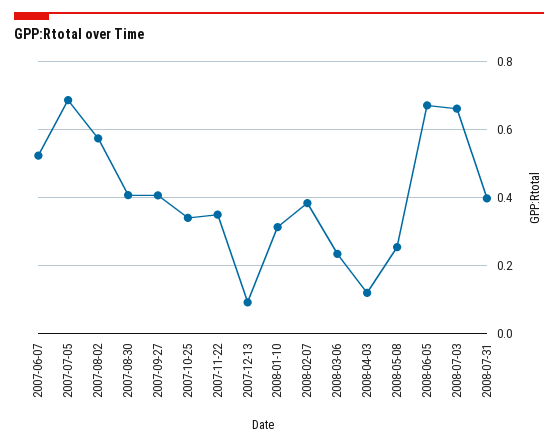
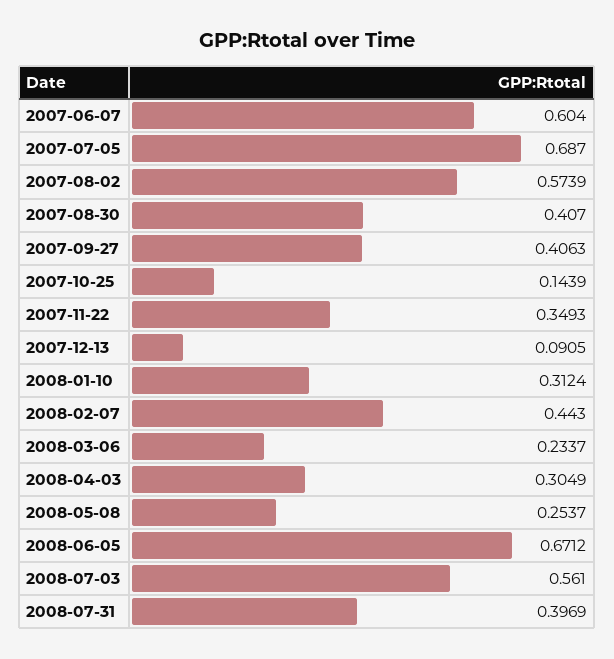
  {
-   "2007-06-07": 0.52,
+   "2007-06-07": 0.604,
    "2007-07-05": 0.687,
    "2007-08-02": 0.5739,
    "2007-08-30": 0.407,
    "2007-09-27": 0.4063,
-   "2007-10-25": 0.34,
+   "2007-10-25": 0.1439,
    "2007-11-22": 0.3493,
    "2007-12-13": 0.0905,
    "2008-01-10": 0.3124,
-   "2008-02-07": 0.38,
+   "2008-02-07": 0.443,
    "2008-03-06": 0.2337,
-   "2008-04-03": 0.12,
+   "2008-04-03": 0.3049,
    "2008-05-08": 0.2537,
    "2008-06-05": 0.6712,
-   "2008-07-03": 0.66,
+   "2008-07-03": 0.561,
    "2008-07-31": 0.3969
  }

